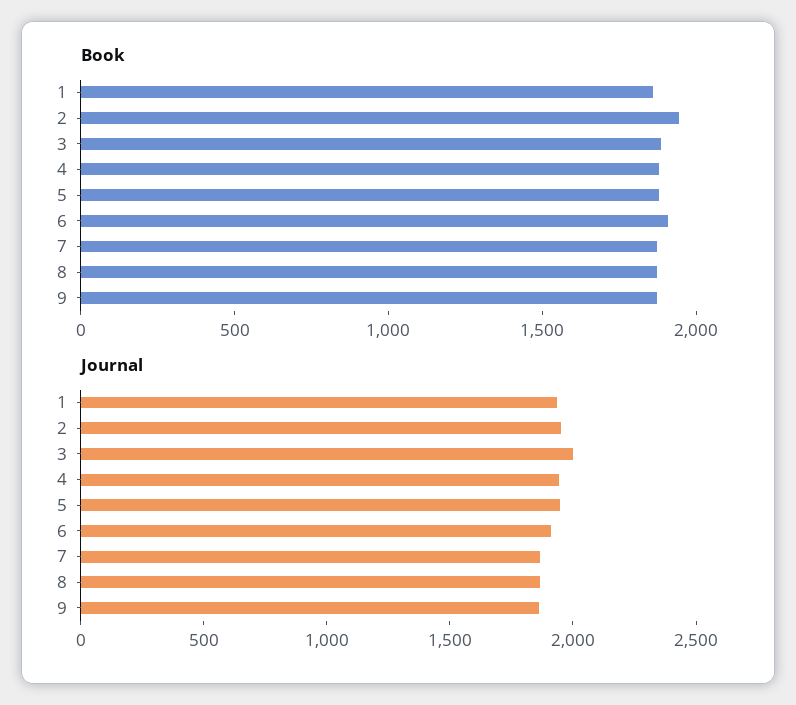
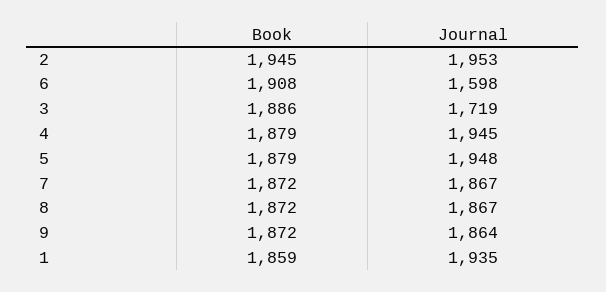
  {
    "Book": {
      "1": 1859,
      "2": 1945,
      "3": 1886,
      "4": 1879,
      "5": 1879,
      "6": 1908,
      "7": 1872,
      "8": 1872,
      "9": 1872
    },
    "Journal": {
      "1": 1935,
      "2": 1953,
-     "3": 2000,
+     "3": 1719,
      "4": 1945,
      "5": 1948,
-     "6": 1900,
+     "6": 1598,
      "7": 1867,
      "8": 1867,
      "9": 1864
    }
  }

